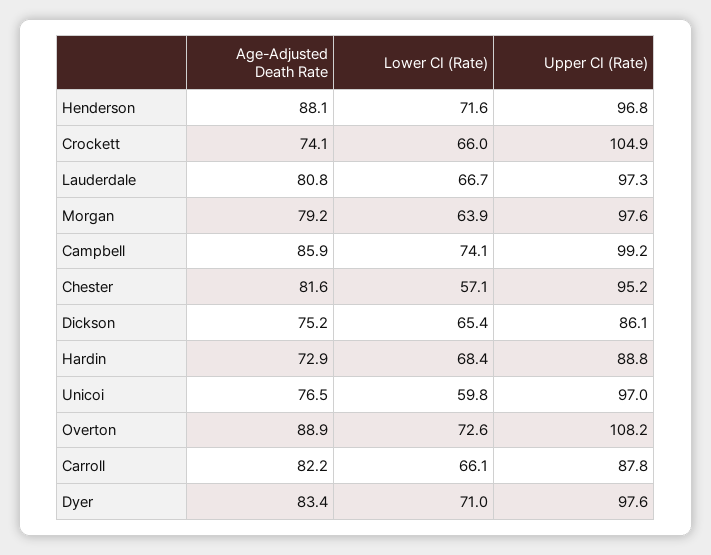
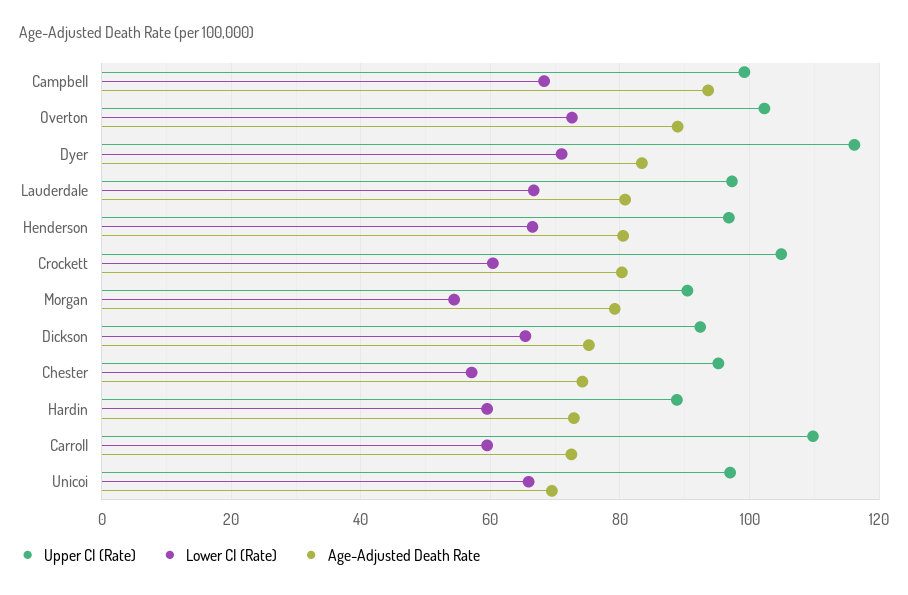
  {
    "Age-Adjusted Death Rate": {
-     "Henderson": 88.1,
+     "Henderson": 80,
-     "Crockett": 74.1,
+     "Crockett": 80,
      "Lauderdale": 80.8,
      "Morgan": 79.2,
-     "Campbell": 85.9,
+     "Campbell": 94,
-     "Chester": 81.6,
+     "Chester": 74,
      "Dickson": 75.2,
      "Hardin": 72.9,
-     "Unicoi": 76.5,
+     "Unicoi": 70,
      "Overton": 88.9,
-     "Carroll": 82.2,
+     "Carroll": 72,
      "Dyer": 83.4
    },
    "Lower CI (Rate)": {
-     "Henderson": 71.6,
+     "Henderson": 66,
-     "Crockett": 66,
+     "Crockett": 60,
      "Lauderdale": 66.7,
-     "Morgan": 63.9,
+     "Morgan": 54,
-     "Campbell": 74.1,
+     "Campbell": 68,
      "Chester": 57.1,
      "Dickson": 65.4,
-     "Hardin": 68.4,
+     "Hardin": 60,
-     "Unicoi": 59.8,
+     "Unicoi": 66,
      "Overton": 72.6,
-     "Carroll": 66.1,
+     "Carroll": 60,
      "Dyer": 71
    },
    "Upper CI (Rate)": {
      "Henderson": 96.8,
      "Crockett": 104.9,
      "Lauderdale": 97.3,
-     "Morgan": 97.6,
+     "Morgan": 90,
      "Campbell": 99.2,
      "Chester": 95.2,
-     "Dickson": 86.1,
+     "Dickson": 92,
      "Hardin": 88.8,
      "Unicoi": 97,
-     "Overton": 108.2,
+     "Overton": 102,
-     "Carroll": 87.8,
+     "Carroll": 110,
-     "Dyer": 97.6
+     "Dyer": 116
    }
  }

